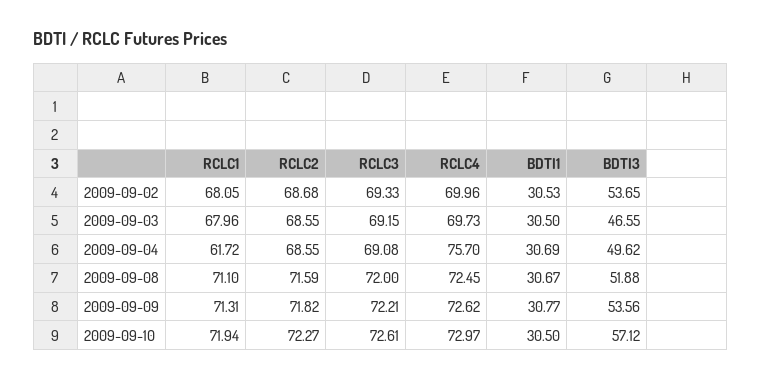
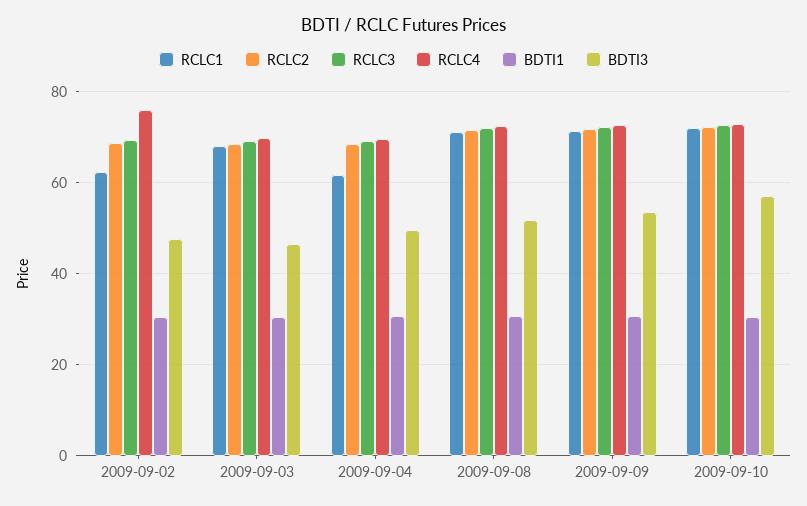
  {
    "RCLC1": {
-     "2009-09-02": 68.05,
+     "2009-09-02": 62,
      "2009-09-03": 67.96,
      "2009-09-04": 61.72,
      "2009-09-08": 71.1,
      "2009-09-09": 71.31,
      "2009-09-10": 71.94
    },
    "RCLC2": {
      "2009-09-02": 68.68,
      "2009-09-03": 68.55,
      "2009-09-04": 68.55,
      "2009-09-08": 71.59,
      "2009-09-09": 71.82,
      "2009-09-10": 72.27
    },
    "RCLC3": {
      "2009-09-02": 69.33,
      "2009-09-03": 69.15,
      "2009-09-04": 69.08,
      "2009-09-08": 72,
      "2009-09-09": 72.21,
      "2009-09-10": 72.61
    },
    "RCLC4": {
-     "2009-09-02": 69.96,
+     "2009-09-02": 76,
      "2009-09-03": 69.73,
-     "2009-09-04": 75.7,
+     "2009-09-04": 70,
      "2009-09-08": 72.45,
      "2009-09-09": 72.62,
      "2009-09-10": 72.97
    },
    "BDTI1": {
      "2009-09-02": 30.53,
      "2009-09-03": 30.5,
      "2009-09-04": 30.69,
      "2009-09-08": 30.67,
      "2009-09-09": 30.77,
      "2009-09-10": 30.5
    },
    "BDTI3": {
-     "2009-09-02": 53.65,
+     "2009-09-02": 48,
      "2009-09-03": 46.55,
      "2009-09-04": 49.62,
      "2009-09-08": 51.88,
      "2009-09-09": 53.56,
      "2009-09-10": 57.12
    }
  }

